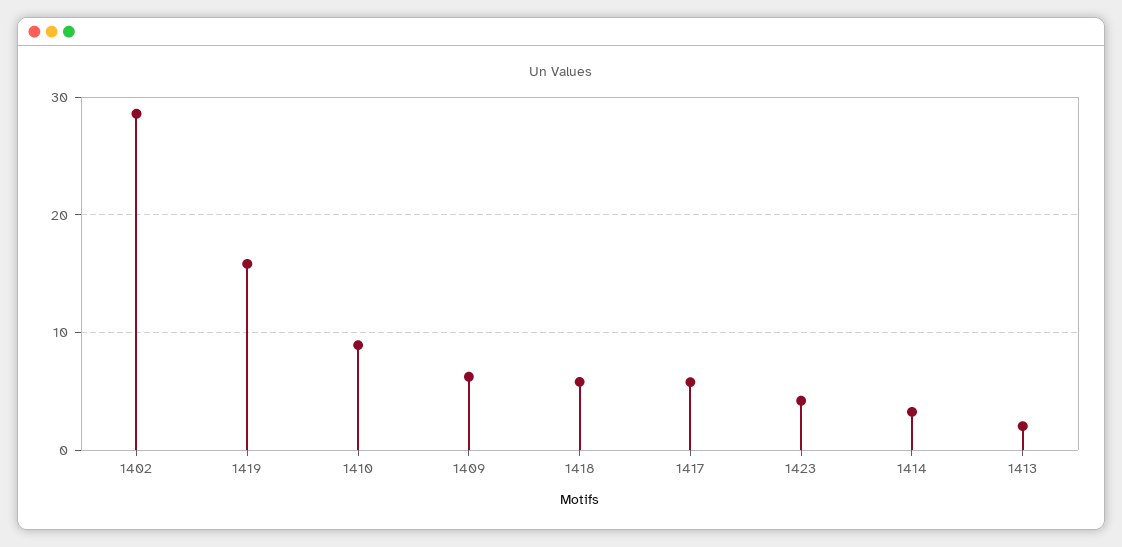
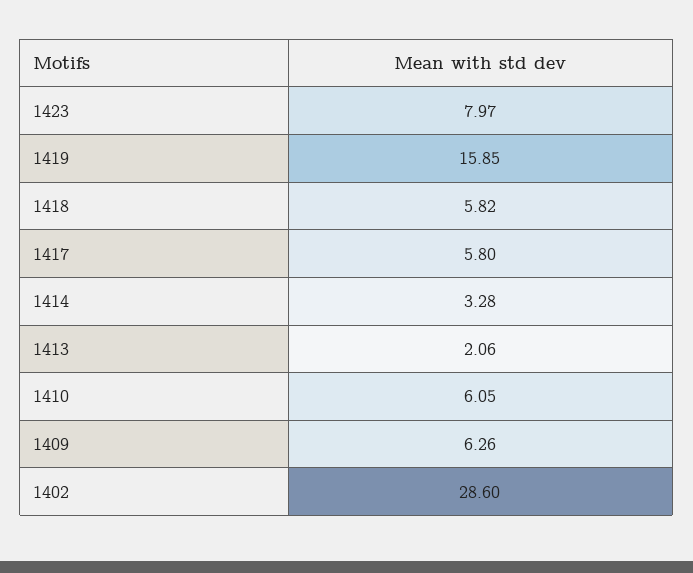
  {
    "1402": 28.6,
    "1419": 15.85,
-   "1410": 9,
+   "1410": 6.05,
    "1409": 6.26,
    "1418": 5.82,
    "1417": 5.8,
-   "1423": 4,
+   "1423": 7.97,
    "1414": 3.28,
    "1413": 2.06
  }

